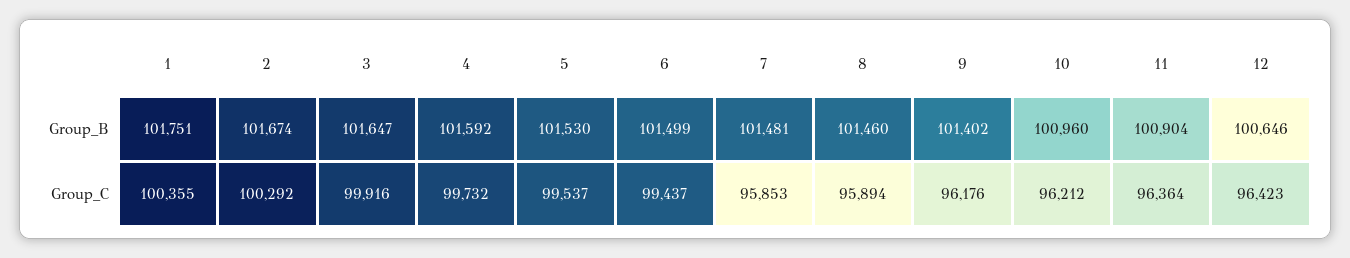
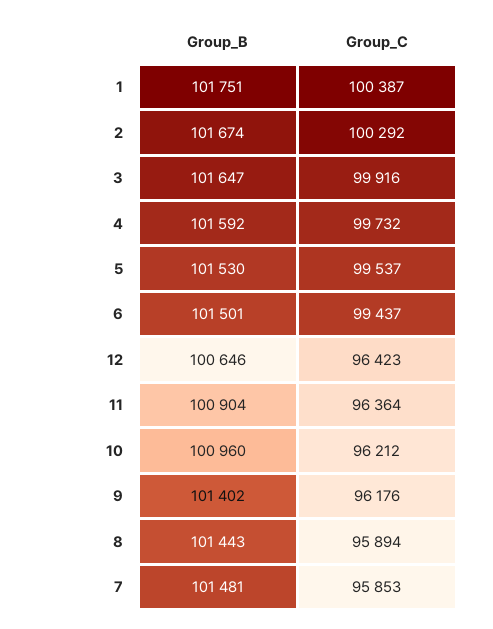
  {
    "1": {
      "Group_B": 101751,
-     "Group_C": 100355
+     "Group_C": 100387
    },
    "2": {
      "Group_B": 101674,
      "Group_C": 100292
    },
    "3": {
      "Group_B": 101647,
      "Group_C": 99916
    },
    "4": {
      "Group_B": 101592,
      "Group_C": 99732
    },
    "5": {
      "Group_B": 101530,
      "Group_C": 99537
    },
    "6": {
-     "Group_B": 101499,
+     "Group_B": 101501,
      "Group_C": 99437
    },
    "7": {
      "Group_B": 101481,
      "Group_C": 95853
    },
    "8": {
-     "Group_B": 101460,
+     "Group_B": 101443,
      "Group_C": 95894
    },
    "9": {
      "Group_B": 101402,
      "Group_C": 96176
    },
    "10": {
      "Group_B": 100960,
      "Group_C": 96212
    },
    "11": {
      "Group_B": 100904,
      "Group_C": 96364
    },
    "12": {
      "Group_B": 100646,
      "Group_C": 96423
    }
  }

